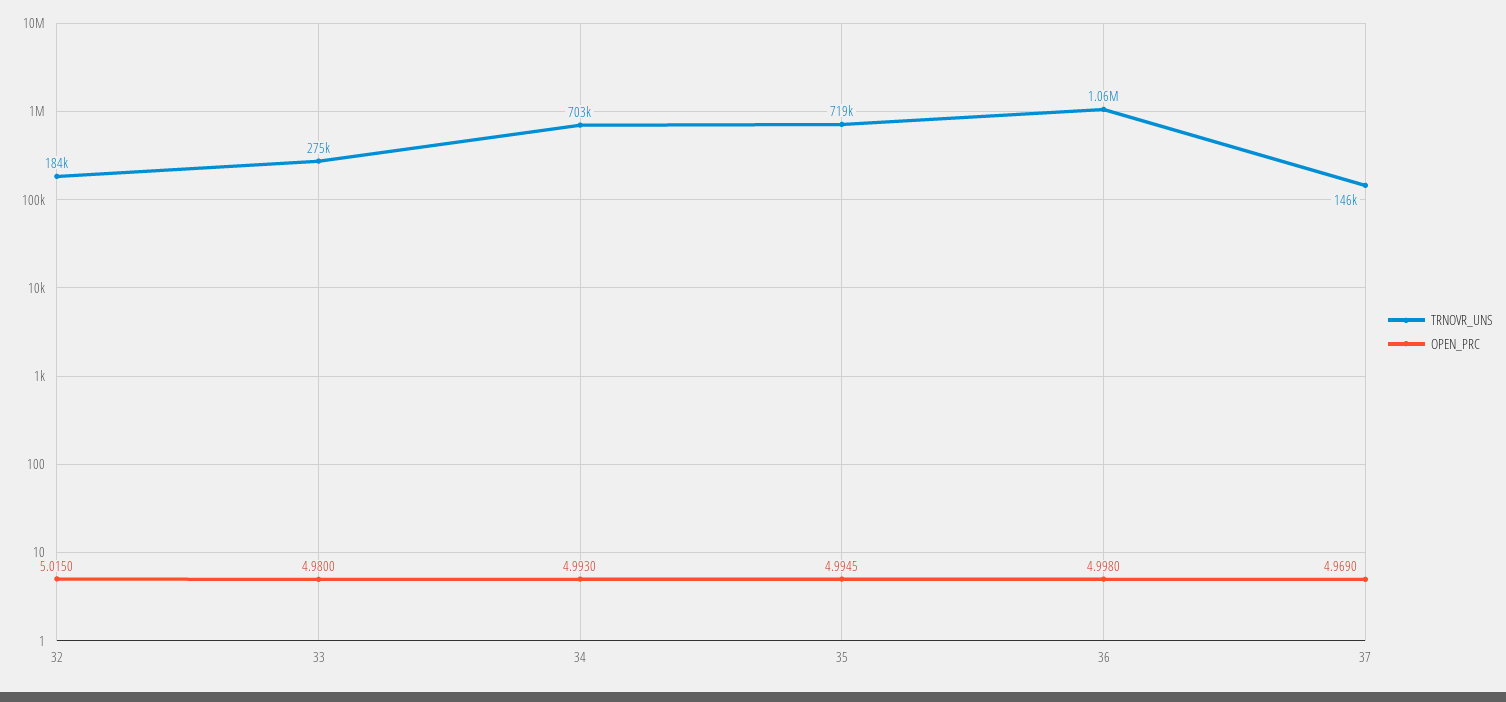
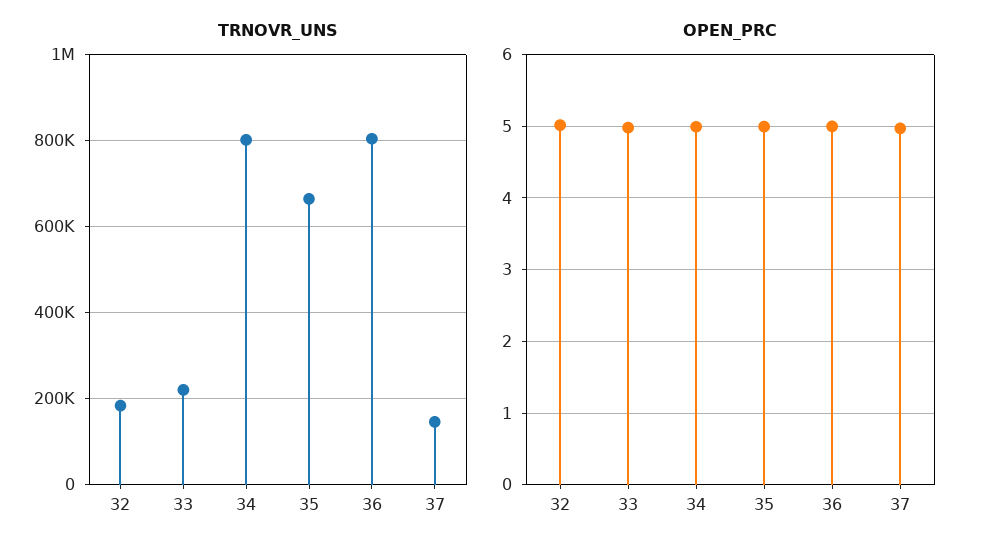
  {
    "TRNOVR_UNS": {
      "32": 184000,
-     "33": 275000,
+     "33": 220000,
-     "34": 703000,
+     "34": 800000,
-     "35": 719000,
+     "35": 660000,
-     "36": 1060000,
+     "36": 800000,
      "37": 146000
    },
    "OPEN_PRC": {
      "32": 5.015,
      "33": 4.98,
      "34": 4.993,
      "35": 4.9945,
      "36": 4.998,
      "37": 4.969
    }
  }

